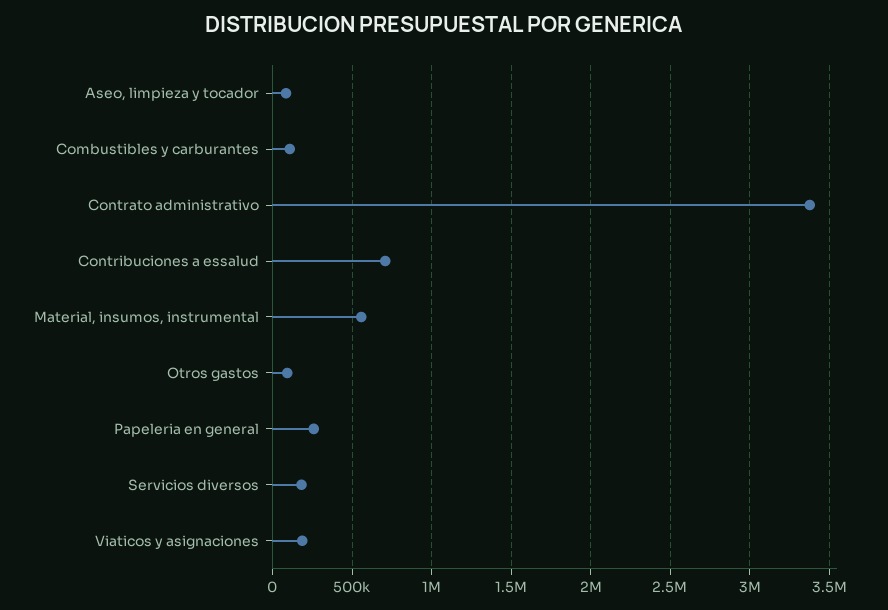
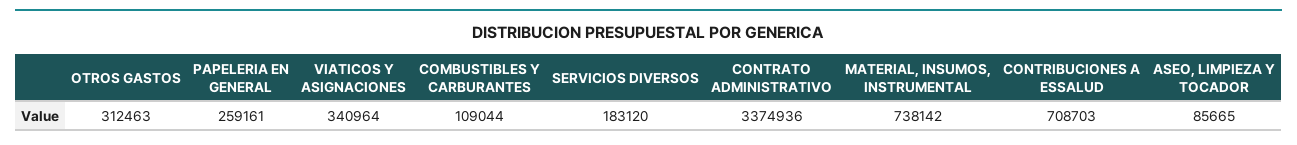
  {
    "Aseo, limpieza y tocador": 85665,
    "Combustibles y carburantes": 109044,
    "Contrato administrativo": 3374936,
    "Contribuciones a essalud": 708703,
-   "Material, insumos, instrumental": 550000,
+   "Material, insumos, instrumental": 738142,
-   "Otros gastos": 100000,
+   "Otros gastos": 312463,
    "Papeleria en general": 259161,
    "Servicios diversos": 183120,
-   "Viaticos y asignaciones": 200000
+   "Viaticos y asignaciones": 340964
  }

